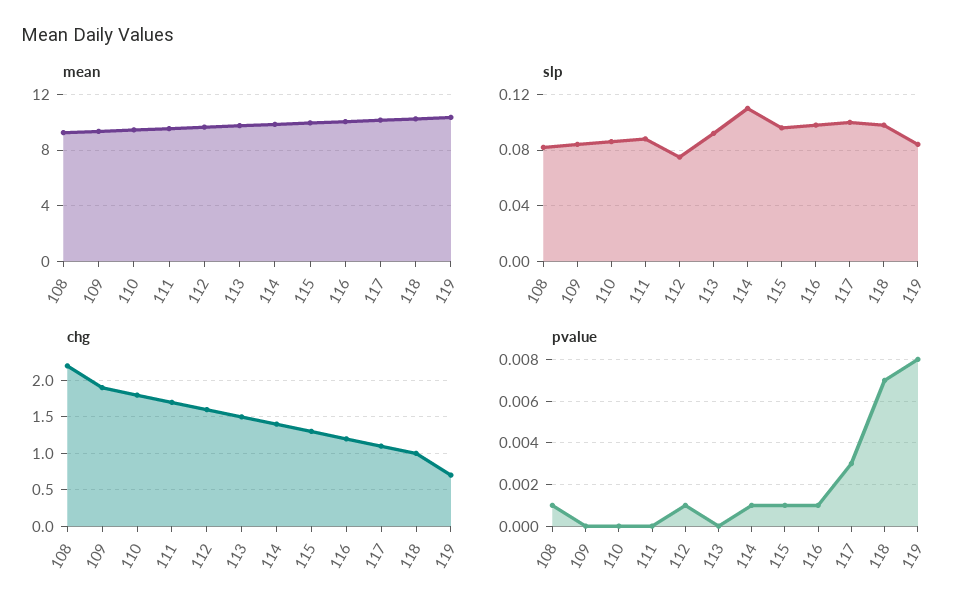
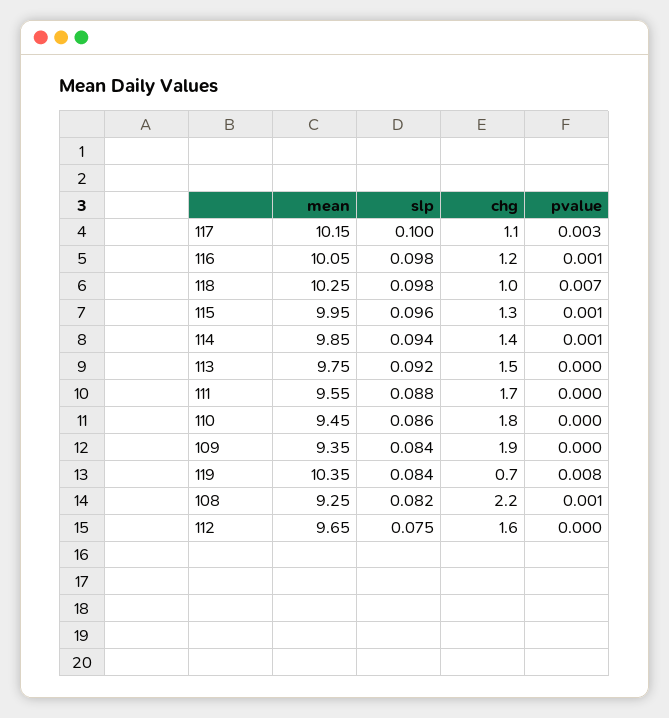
  {
    "mean": {
      "108": 9.25,
      "109": 9.35,
      "110": 9.45,
      "111": 9.55,
      "112": 9.65,
      "113": 9.75,
      "114": 9.85,
      "115": 9.95,
      "116": 10.05,
      "117": 10.15,
      "118": 10.25,
      "119": 10.35
    },
    "slp": {
      "108": 0.082,
      "109": 0.084,
      "110": 0.086,
      "111": 0.088,
      "112": 0.075,
      "113": 0.092,
-     "114": 0.11,
+     "114": 0.094,
      "115": 0.096,
      "116": 0.098,
      "117": 0.1,
      "118": 0.098,
      "119": 0.084
    },
    "chg": {
      "108": 2.2,
      "109": 1.9,
      "110": 1.8,
      "111": 1.7,
      "112": 1.6,
      "113": 1.5,
      "114": 1.4,
      "115": 1.3,
      "116": 1.2,
      "117": 1.1,
      "118": 1,
      "119": 0.7
    },
    "pvalue": {
      "108": 0.001,
      "109": 0,
      "110": 0,
      "111": 0,
-     "112": 0.001,
+     "112": 0,
      "113": 0,
      "114": 0.001,
      "115": 0.001,
      "116": 0.001,
      "117": 0.003,
      "118": 0.007,
      "119": 0.008
    }
  }

